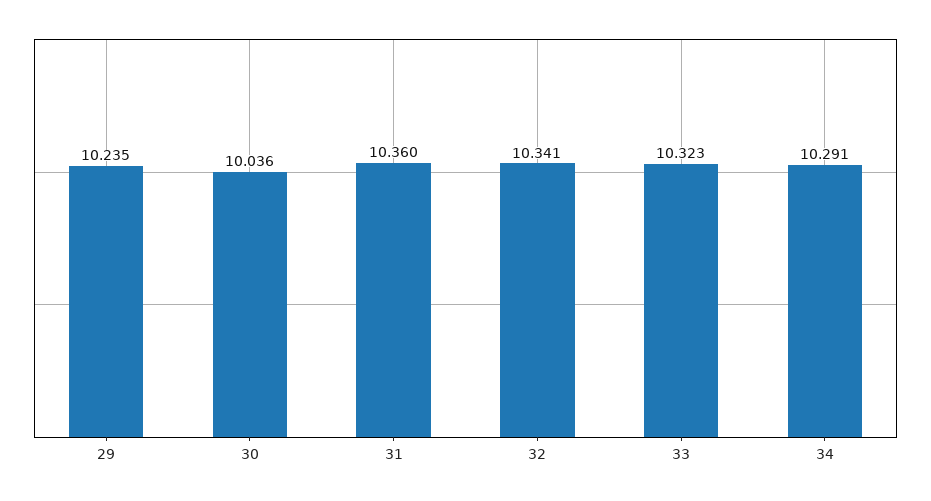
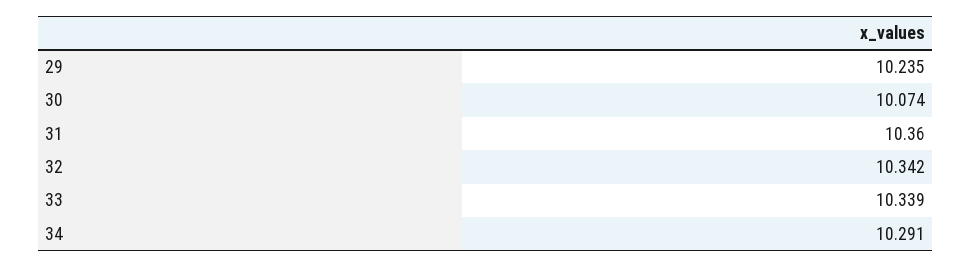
  {
    "29": 10.235,
-   "30": 10.036,
+   "30": 10.074,
    "31": 10.36,
-   "32": 10.341,
+   "32": 10.342,
-   "33": 10.323,
+   "33": 10.339,
    "34": 10.291
  }

